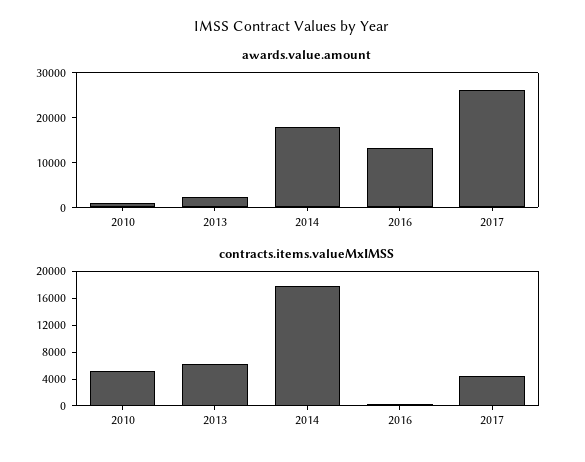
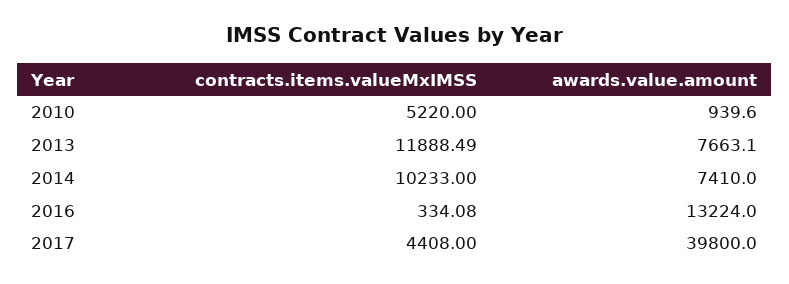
  {
    "awards.value.amount": {
      "2010": 939.6,
-     "2013": 2000,
+     "2013": 7663.1,
-     "2014": 18000,
+     "2014": 7410,
      "2016": 13224,
-     "2017": 26000
+     "2017": 39800
    },
    "contracts.items.valueMxIMSS": {
      "2010": 5220,
-     "2013": 6000,
+     "2013": 11888.49,
-     "2014": 18000,
+     "2014": 10233,
      "2016": 334.08,
      "2017": 4408
    }
  }

